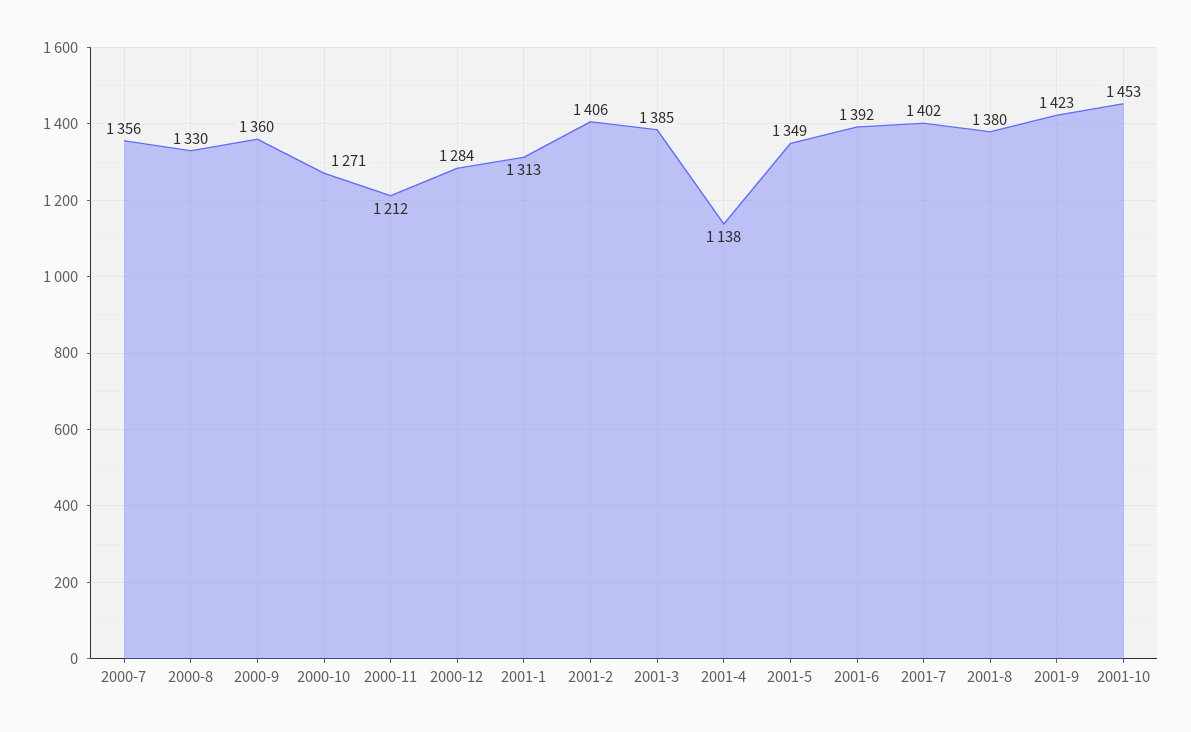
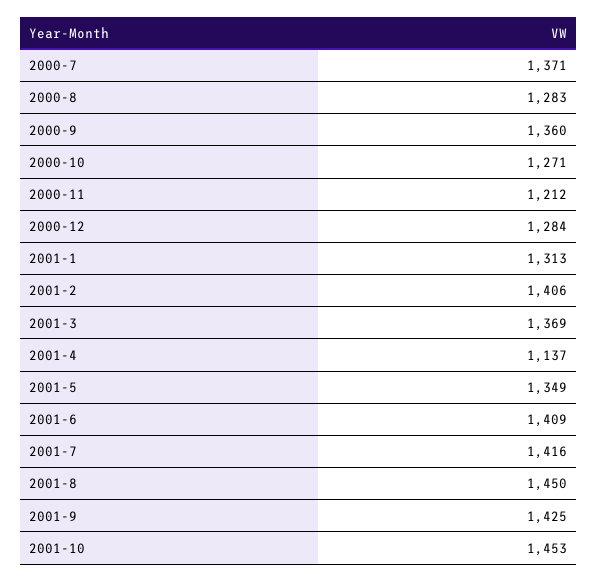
  {
-   "2000-7": 1356,
+   "2000-7": 1371,
-   "2000-8": 1330,
+   "2000-8": 1283,
    "2000-9": 1360,
    "2000-10": 1271,
    "2000-11": 1212,
    "2000-12": 1284,
    "2001-1": 1313,
    "2001-2": 1406,
-   "2001-3": 1385,
+   "2001-3": 1369,
-   "2001-4": 1138,
+   "2001-4": 1137,
    "2001-5": 1349,
-   "2001-6": 1392,
+   "2001-6": 1409,
-   "2001-7": 1402,
+   "2001-7": 1416,
-   "2001-8": 1380,
+   "2001-8": 1450,
-   "2001-9": 1423,
+   "2001-9": 1425,
    "2001-10": 1453
  }

